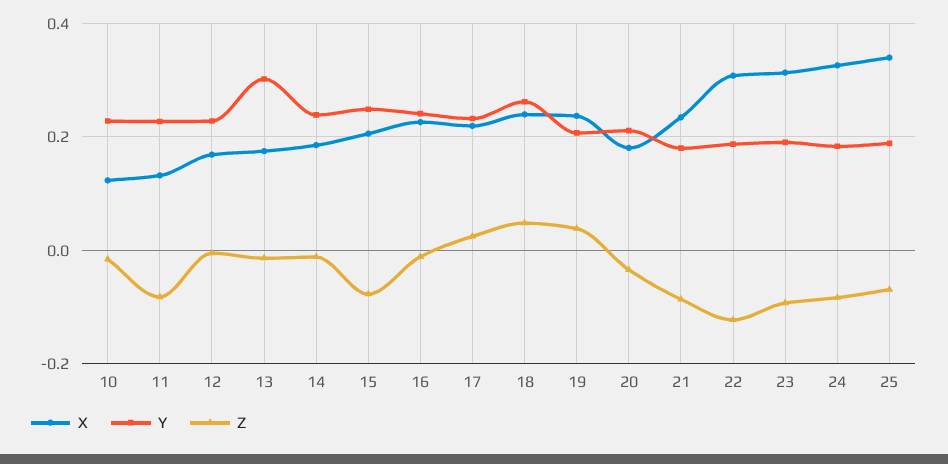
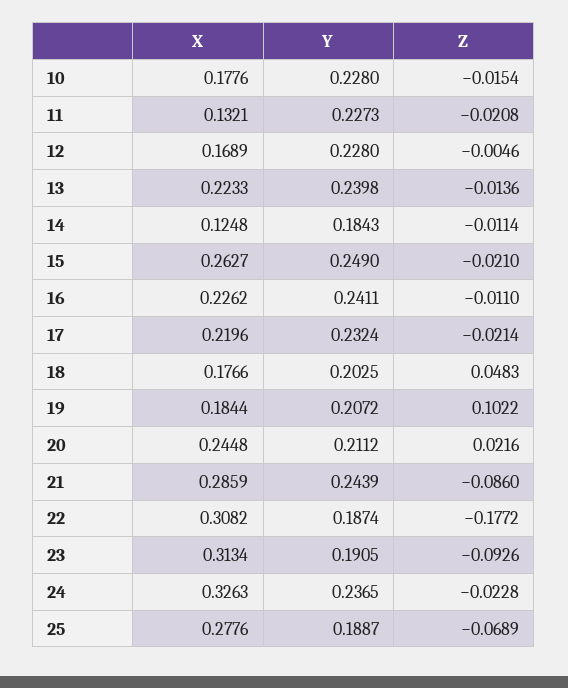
  {
    "X": {
-     "10": 0.12,
+     "10": 0.1776,
      "11": 0.1321,
      "12": 0.1689,
-     "13": 0.18,
+     "13": 0.2233,
-     "14": 0.18,
+     "14": 0.1248,
-     "15": 0.2,
+     "15": 0.2627,
      "16": 0.2262,
      "17": 0.2196,
-     "18": 0.24,
+     "18": 0.1766,
-     "19": 0.24,
+     "19": 0.1844,
-     "20": 0.18,
+     "20": 0.2448,
-     "21": 0.24,
+     "21": 0.2859,
      "22": 0.3082,
      "23": 0.3134,
      "24": 0.3263,
-     "25": 0.34
+     "25": 0.2776
    },
    "Y": {
      "10": 0.228,
      "11": 0.2273,
      "12": 0.228,
-     "13": 0.3,
+     "13": 0.2398,
-     "14": 0.24,
+     "14": 0.1843,
      "15": 0.249,
      "16": 0.2411,
      "17": 0.2324,
-     "18": 0.26,
+     "18": 0.2025,
      "19": 0.2072,
      "20": 0.2112,
-     "21": 0.18,
+     "21": 0.2439,
      "22": 0.1874,
      "23": 0.1905,
-     "24": 0.18,
+     "24": 0.2365,
      "25": 0.1887
    },
    "Z": {
      "10": -0.0154,
-     "11": -0.08,
+     "11": -0.0208,
      "12": -0.0046,
      "13": -0.0136,
      "14": -0.0114,
-     "15": -0.08,
+     "15": -0.021,
      "16": -0.011,
-     "17": 0.02,
+     "17": -0.0214,
      "18": 0.0483,
-     "19": 0.04,
+     "19": 0.1022,
-     "20": -0.04,
+     "20": 0.0216,
      "21": -0.086,
-     "22": -0.12,
+     "22": -0.1772,
      "23": -0.0926,
-     "24": -0.08,
+     "24": -0.0228,
      "25": -0.0689
    }
  }

